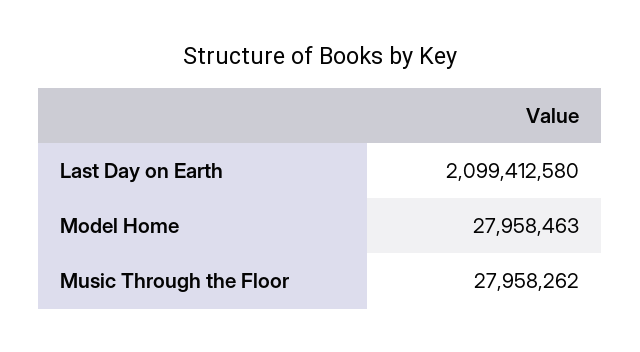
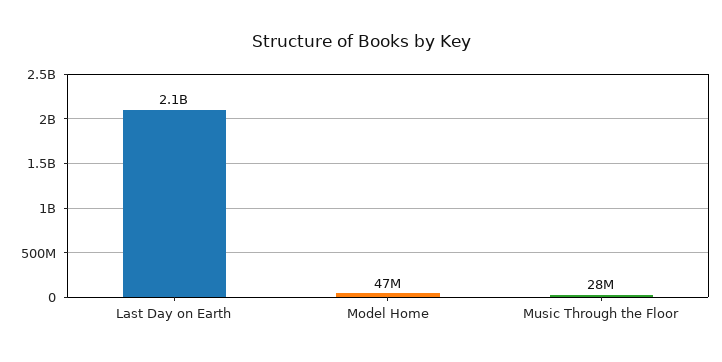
  {
    "Last Day on Earth": 2099412580,
-   "Model Home": 27958463,
+   "Model Home": 47000000,
    "Music Through the Floor": 27958262
  }

